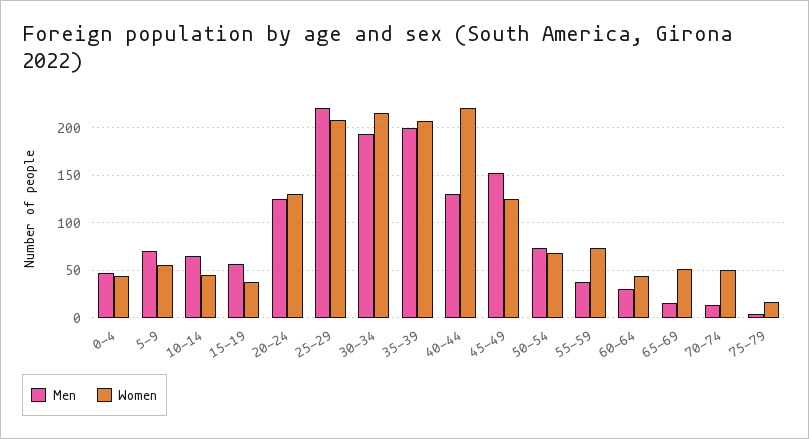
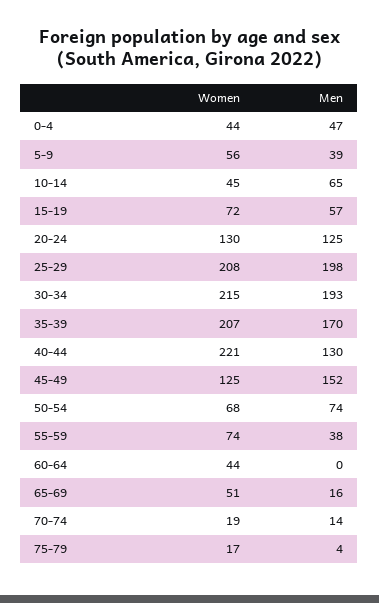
  {
    "Men": {
      "0-4": 47,
-     "5-9": 70,
+     "5-9": 39,
      "10-14": 65,
      "15-19": 57,
      "20-24": 125,
-     "25-29": 220,
+     "25-29": 198,
      "30-34": 193,
-     "35-39": 200,
+     "35-39": 170,
      "40-44": 130,
      "45-49": 152,
      "50-54": 74,
      "55-59": 38,
-     "60-64": 30,
+     "60-64": 0,
      "65-69": 16,
      "70-74": 14,
      "75-79": 4
    },
    "Women": {
      "0-4": 44,
      "5-9": 56,
      "10-14": 45,
-     "15-19": 40,
+     "15-19": 72,
      "20-24": 130,
      "25-29": 208,
      "30-34": 215,
      "35-39": 207,
      "40-44": 221,
      "45-49": 125,
      "50-54": 68,
      "55-59": 74,
      "60-64": 44,
      "65-69": 51,
-     "70-74": 50,
+     "70-74": 19,
      "75-79": 17
    }
  }

